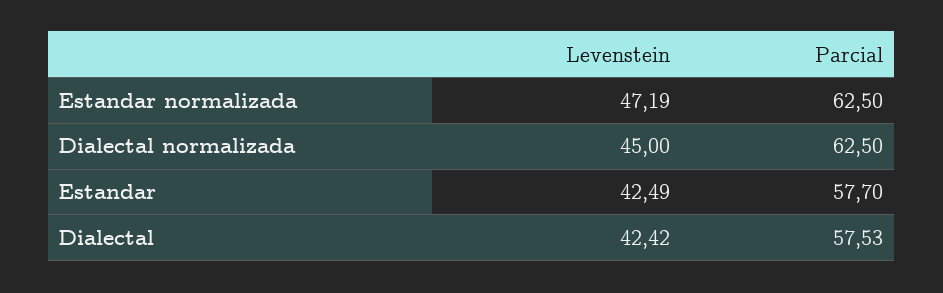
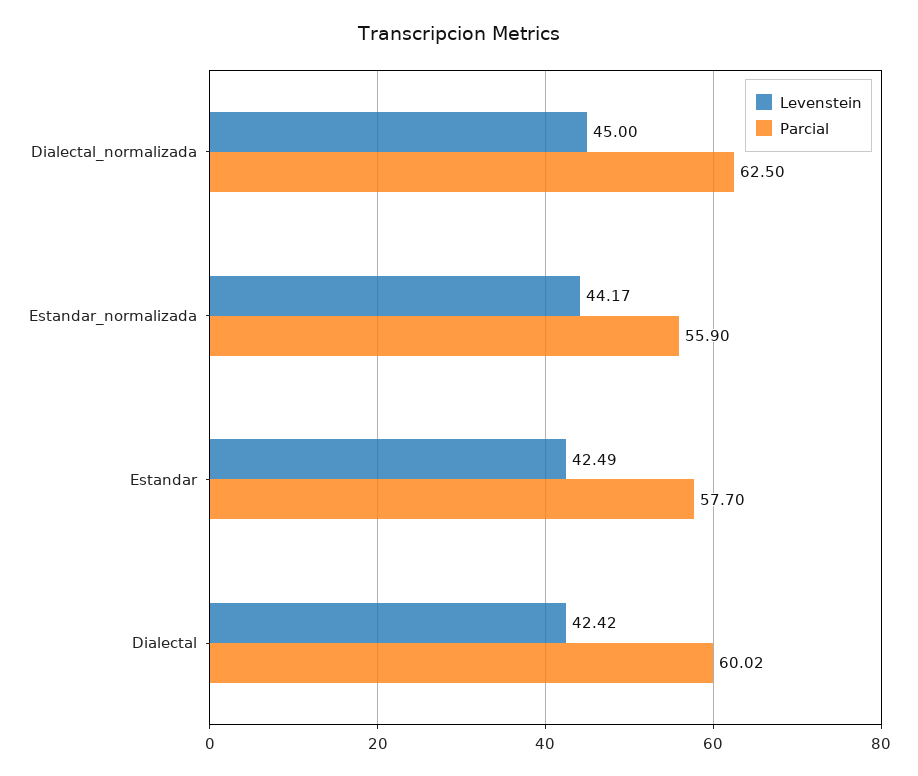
  {
    "Levenstein": {
-     "Estandar normalizada": 47.19,
+     "Estandar normalizada": 44.17,
      "Dialectal normalizada": 45,
      "Estandar": 42.49,
      "Dialectal": 42.42
    },
    "Parcial": {
-     "Estandar normalizada": 62.5,
+     "Estandar normalizada": 55.9,
      "Dialectal normalizada": 62.5,
      "Estandar": 57.7,
-     "Dialectal": 57.53
+     "Dialectal": 60.02
    }
  }

